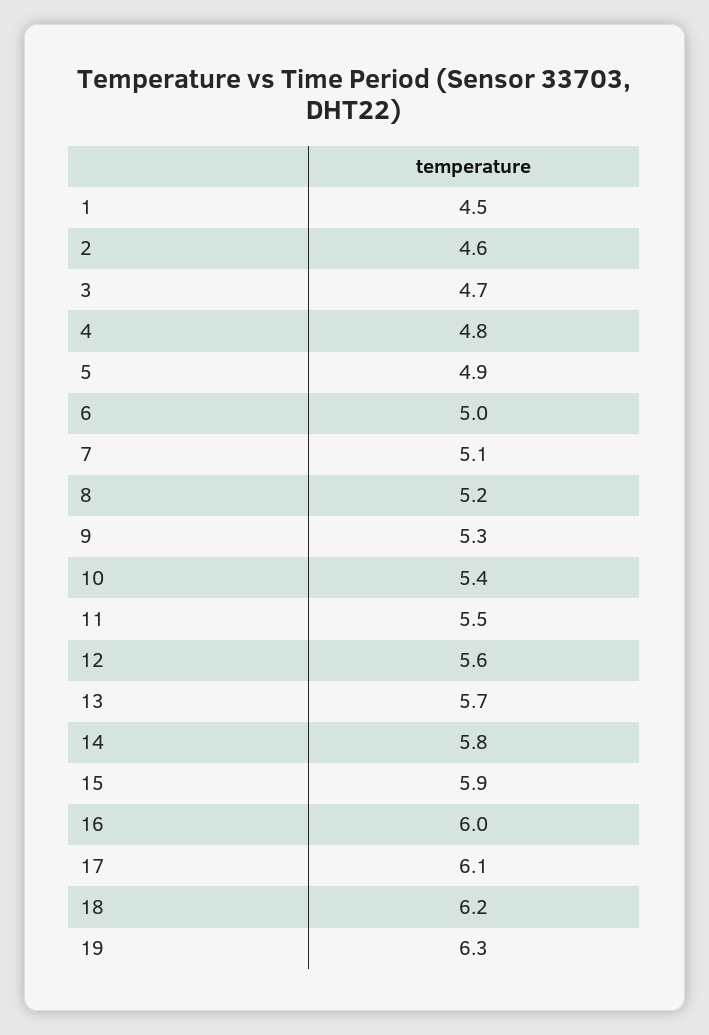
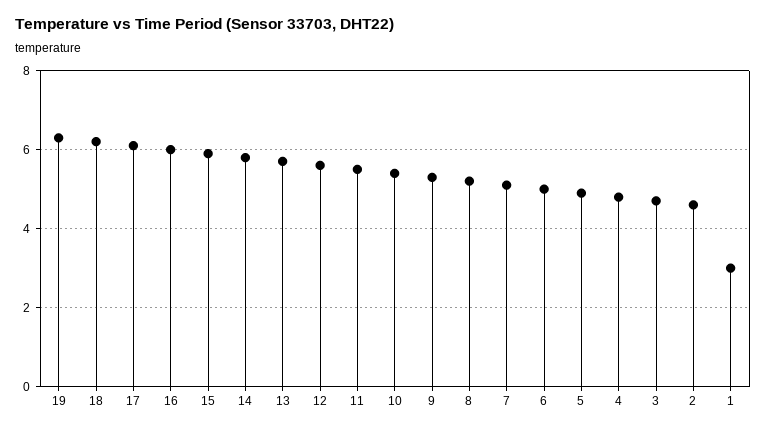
  {
-   "1": 4.5,
+   "1": 3,
    "2": 4.6,
    "3": 4.7,
    "4": 4.8,
    "5": 4.9,
    "6": 5,
    "7": 5.1,
    "8": 5.2,
    "9": 5.3,
    "10": 5.4,
    "11": 5.5,
    "12": 5.6,
    "13": 5.7,
    "14": 5.8,
    "15": 5.9,
    "16": 6,
    "17": 6.1,
    "18": 6.2,
    "19": 6.3
  }

